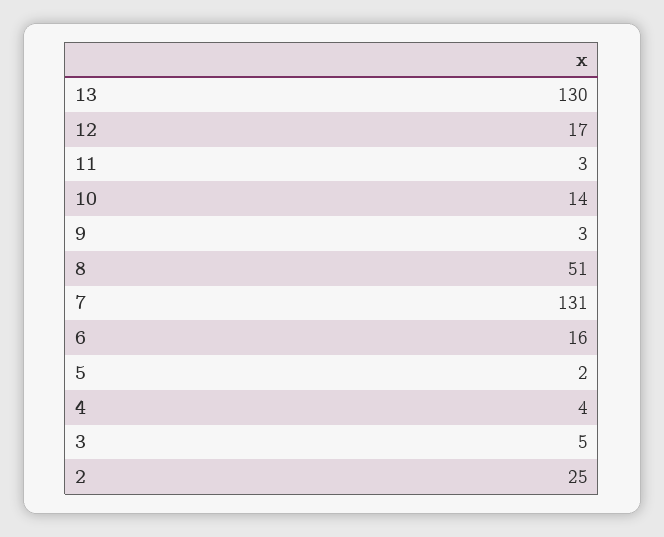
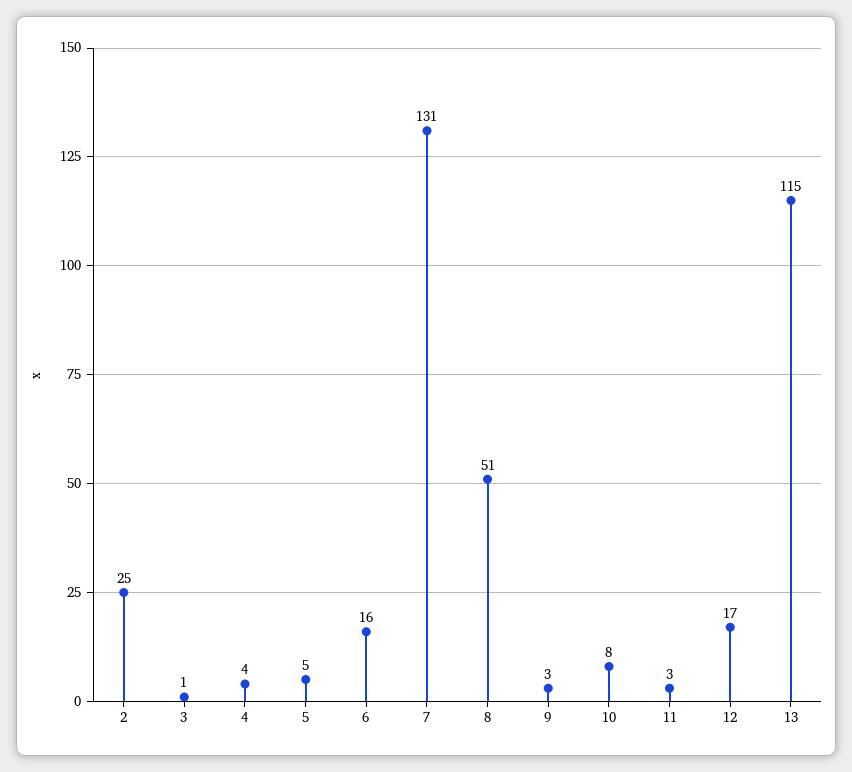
  {
-   "13": 130,
+   "13": 115,
    "12": 17,
    "11": 3,
-   "10": 14,
+   "10": 8,
    "9": 3,
    "8": 51,
    "7": 131,
    "6": 16,
-   "5": 2,
+   "5": 5,
    "4": 4,
-   "3": 5,
+   "3": 1,
    "2": 25
  }

